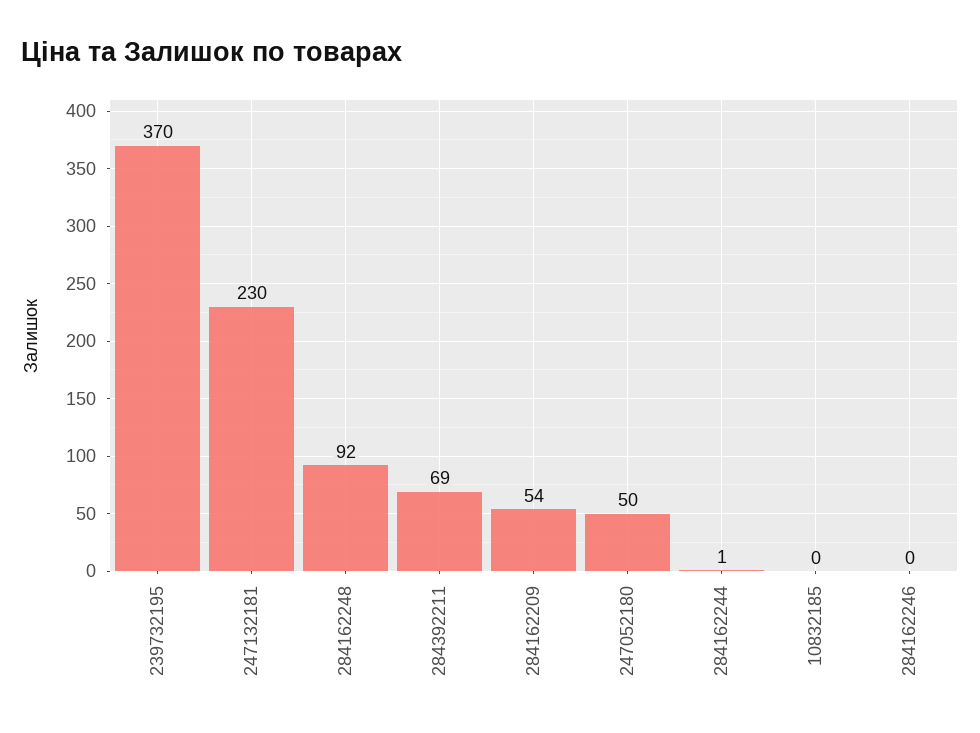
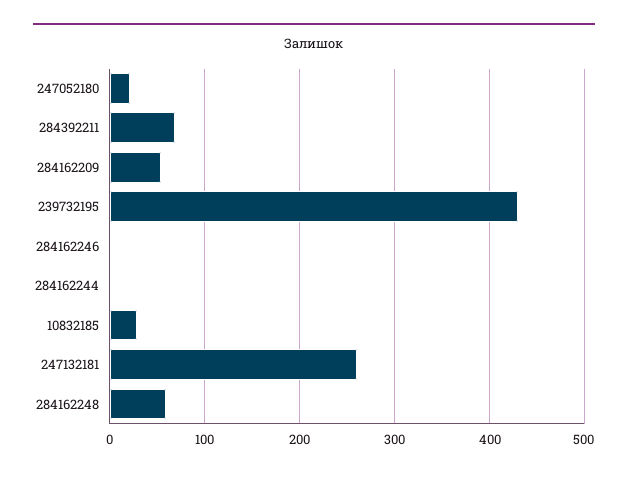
  {
-   "239732195": 370,
+   "239732195": 430,
-   "247132181": 230,
+   "247132181": 260,
-   "284162248": 92,
+   "284162248": 60,
    "284392211": 69,
    "284162209": 54,
-   "247052180": 50,
+   "247052180": 20,
    "284162244": 1,
-   "10832185": 0,
+   "10832185": 30,
    "284162246": 0
  }

